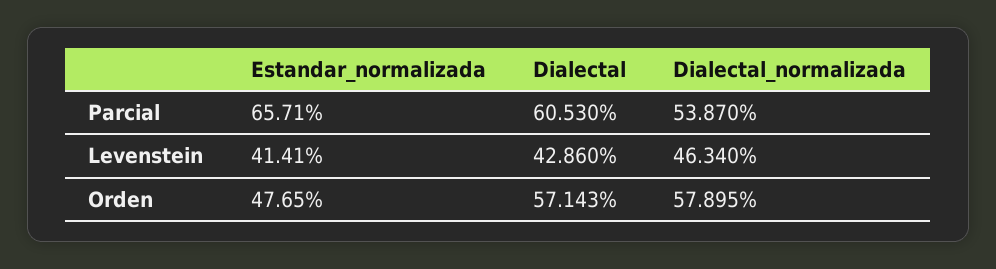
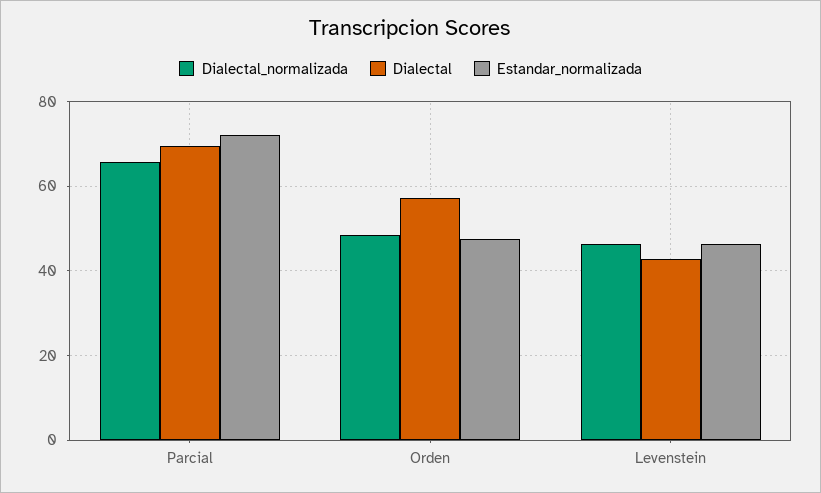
  {
    "Estandar_normalizada": {
-     "Parcial": 65.71,
+     "Parcial": 72,
-     "Levenstein": 41.41,
+     "Levenstein": 46,
      "Orden": 47.65
    },
    "Dialectal": {
-     "Parcial": 60.53,
+     "Parcial": 70,
      "Levenstein": 42.86,
      "Orden": 57.143
    },
    "Dialectal_normalizada": {
-     "Parcial": 53.87,
+     "Parcial": 66,
      "Levenstein": 46.34,
-     "Orden": 57.895
+     "Orden": 48
    }
  }

